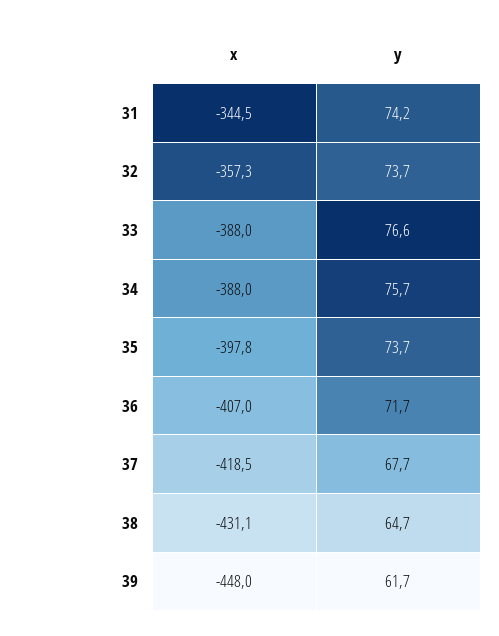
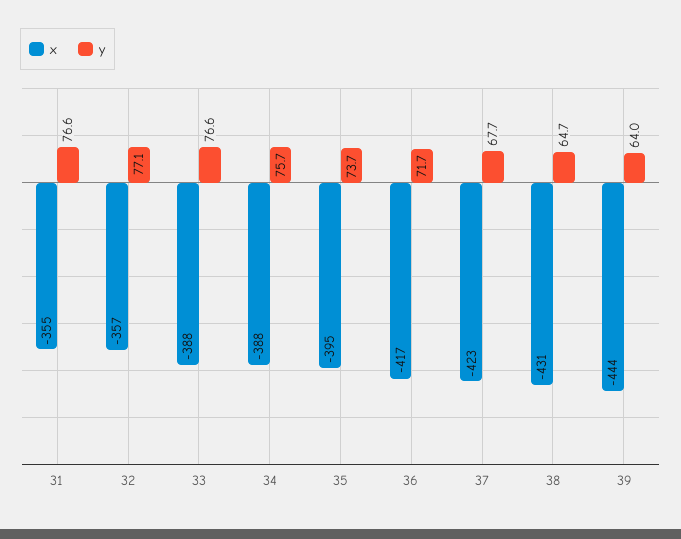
  {
    "x": {
-     "31": -344.5,
+     "31": -355,
      "32": -357.3,
      "33": -388,
      "34": -388,
-     "35": -397.8,
+     "35": -395,
-     "36": -407,
+     "36": -417,
-     "37": -418.5,
+     "37": -423,
      "38": -431.1,
-     "39": -448
+     "39": -444
    },
    "y": {
-     "31": 74.2,
+     "31": 76.6,
-     "32": 73.7,
+     "32": 77.1,
      "33": 76.6,
      "34": 75.7,
      "35": 73.7,
      "36": 71.7,
      "37": 67.7,
      "38": 64.7,
-     "39": 61.7
+     "39": 64
    }
  }

